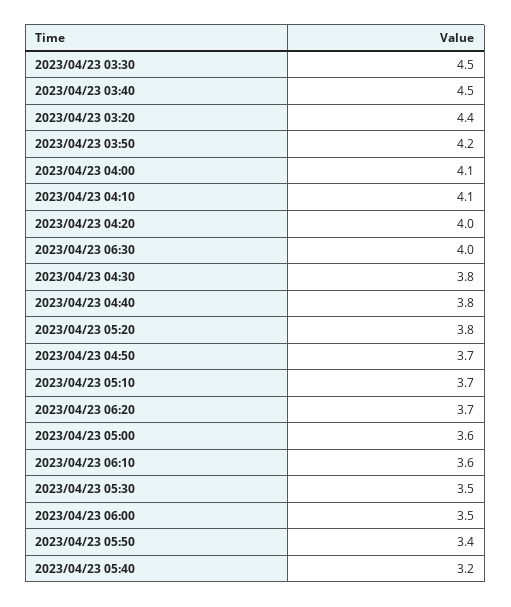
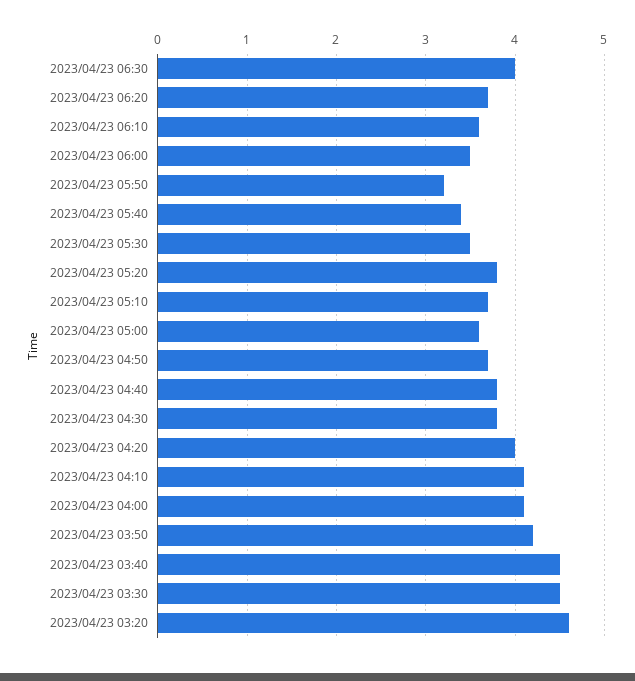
  {
    "2023/04/23 03:30": 4.5,
    "2023/04/23 03:40": 4.5,
-   "2023/04/23 03:20": 4.4,
+   "2023/04/23 03:20": 4.6,
    "2023/04/23 03:50": 4.2,
    "2023/04/23 04:00": 4.1,
    "2023/04/23 04:10": 4.1,
    "2023/04/23 04:20": 4,
    "2023/04/23 06:30": 4,
    "2023/04/23 04:30": 3.8,
    "2023/04/23 04:40": 3.8,
    "2023/04/23 05:20": 3.8,
    "2023/04/23 04:50": 3.7,
    "2023/04/23 05:10": 3.7,
    "2023/04/23 06:20": 3.7,
    "2023/04/23 05:00": 3.6,
    "2023/04/23 06:10": 3.6,
    "2023/04/23 05:30": 3.5,
    "2023/04/23 06:00": 3.5,
-   "2023/04/23 05:50": 3.4,
+   "2023/04/23 05:50": 3.2,
-   "2023/04/23 05:40": 3.2
+   "2023/04/23 05:40": 3.4
  }

